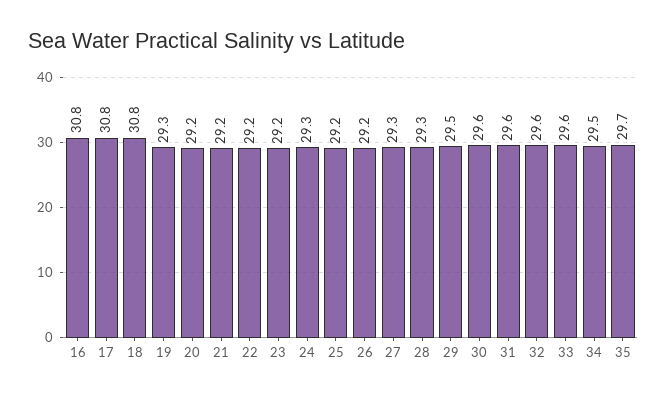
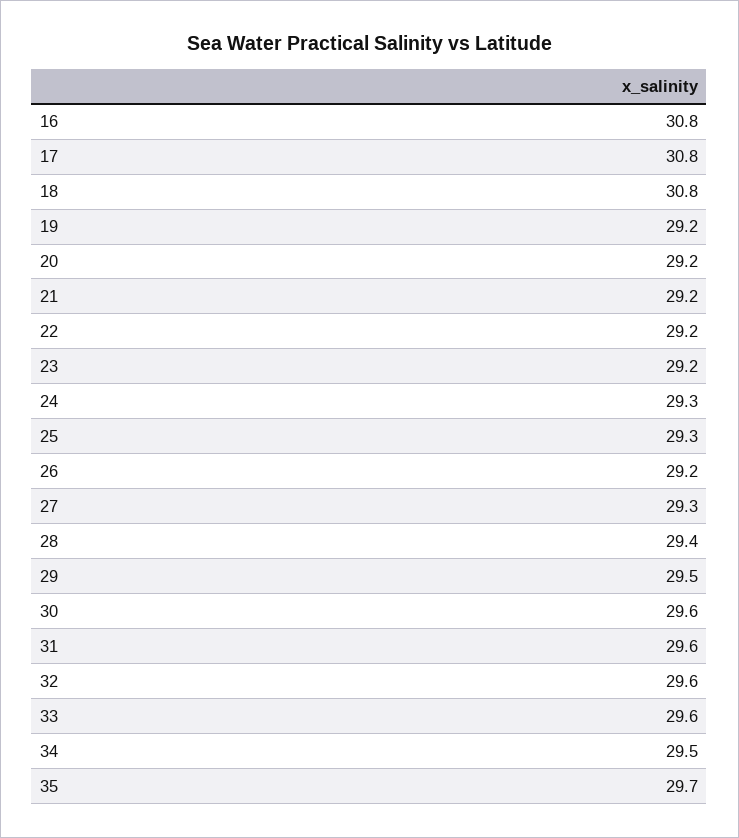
  {
    "16": 30.8,
    "17": 30.8,
    "18": 30.8,
-   "19": 29.3,
+   "19": 29.2,
    "20": 29.2,
    "21": 29.2,
    "22": 29.2,
    "23": 29.2,
    "24": 29.3,
-   "25": 29.2,
+   "25": 29.3,
    "26": 29.2,
    "27": 29.3,
-   "28": 29.3,
+   "28": 29.4,
    "29": 29.5,
    "30": 29.6,
    "31": 29.6,
    "32": 29.6,
    "33": 29.6,
    "34": 29.5,
    "35": 29.7
  }

